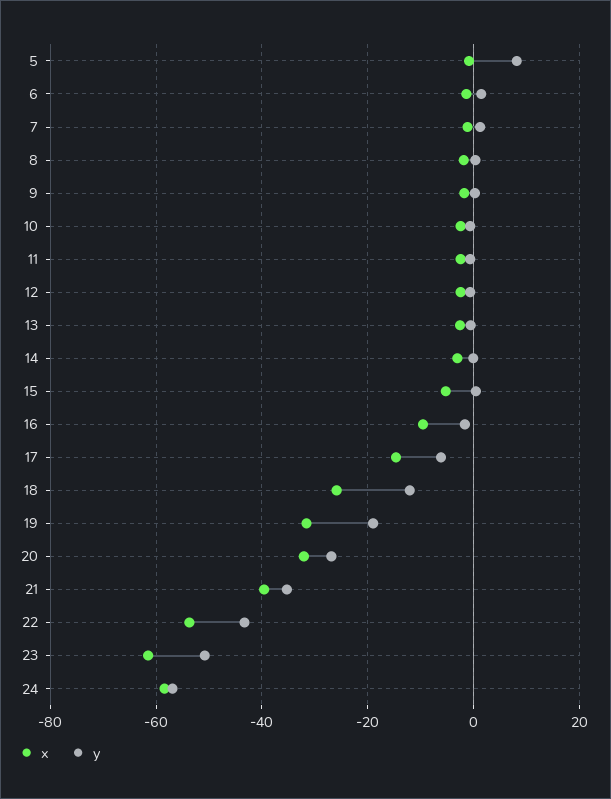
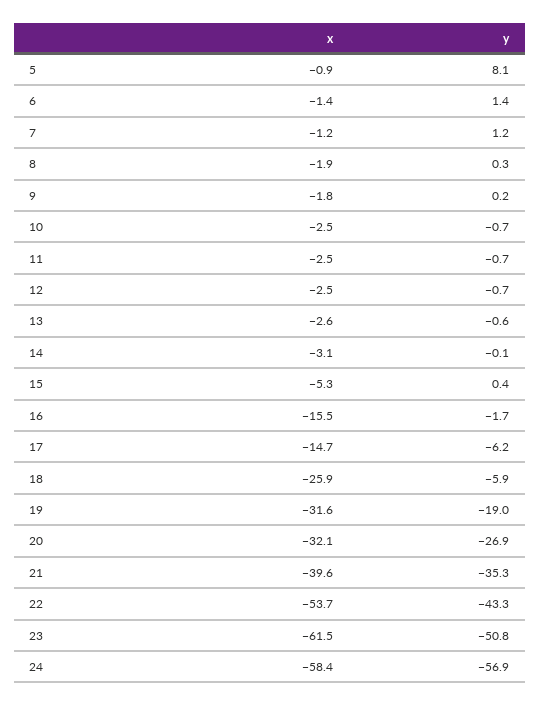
  {
    "x": {
      "5": -0.9,
      "6": -1.4,
      "7": -1.2,
      "8": -1.9,
      "9": -1.8,
      "10": -2.5,
      "11": -2.5,
      "12": -2.5,
      "13": -2.6,
      "14": -3.1,
      "15": -5.3,
-     "16": -10,
+     "16": -15.5,
      "17": -14.7,
      "18": -25.9,
      "19": -31.6,
      "20": -32.1,
      "21": -39.6,
      "22": -53.7,
      "23": -61.5,
      "24": -58.4
    },
    "y": {
      "5": 8.1,
      "6": 1.4,
      "7": 1.2,
      "8": 0.3,
      "9": 0.2,
      "10": -0.7,
      "11": -0.7,
      "12": -0.7,
      "13": -0.6,
      "14": -0.1,
      "15": 0.4,
      "16": -1.7,
      "17": -6.2,
-     "18": -12,
+     "18": -5.9,
      "19": -19,
      "20": -26.9,
      "21": -35.3,
      "22": -43.3,
      "23": -50.8,
      "24": -56.9
    }
  }

